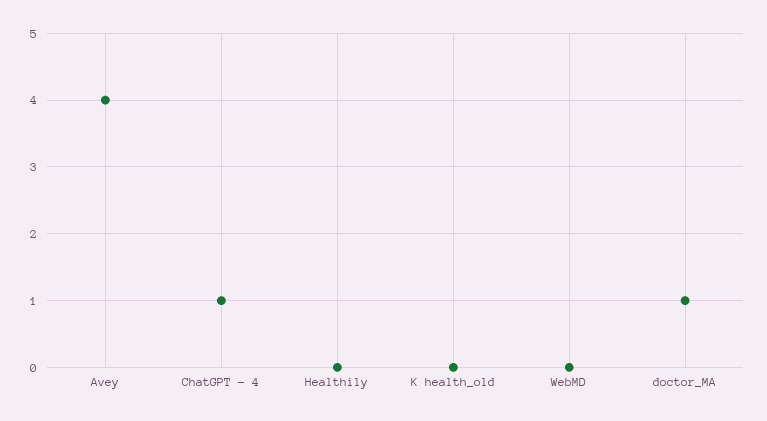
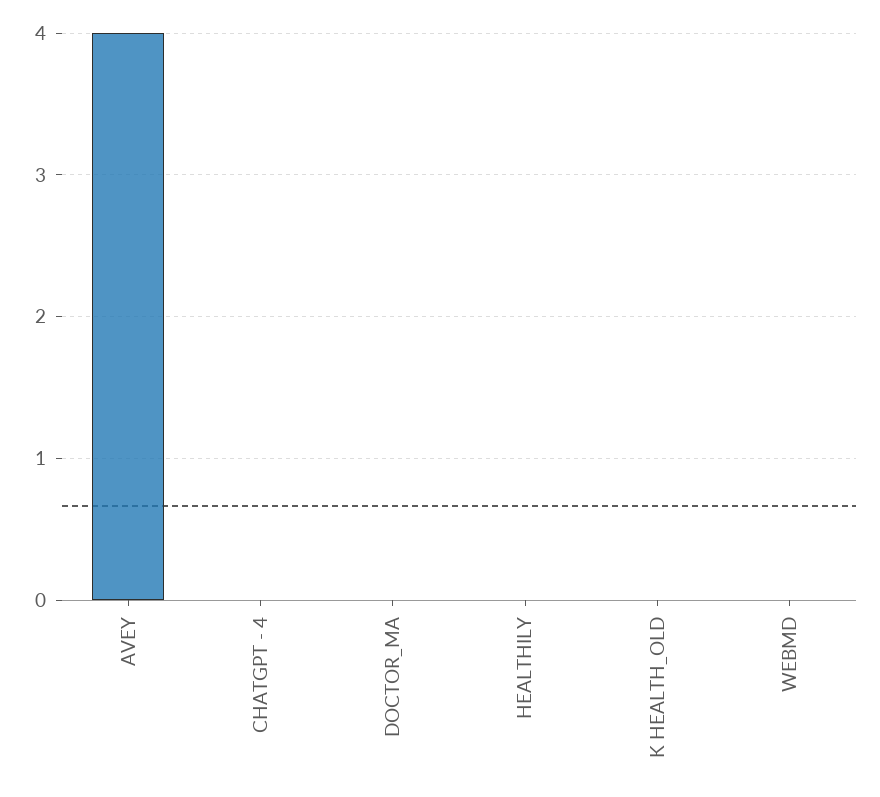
  {
    "Avey": 4,
-   "ChatGPT - 4": 1,
+   "ChatGPT - 4": 0,
    "Healthily": 0,
    "K health_old": 0,
    "WebMD": 0,
-   "doctor_MA": 1
+   "doctor_MA": 0
  }

